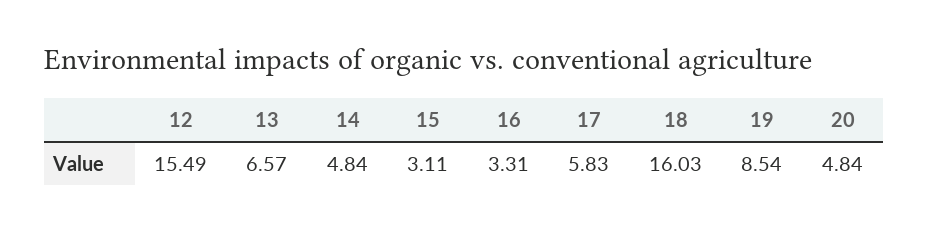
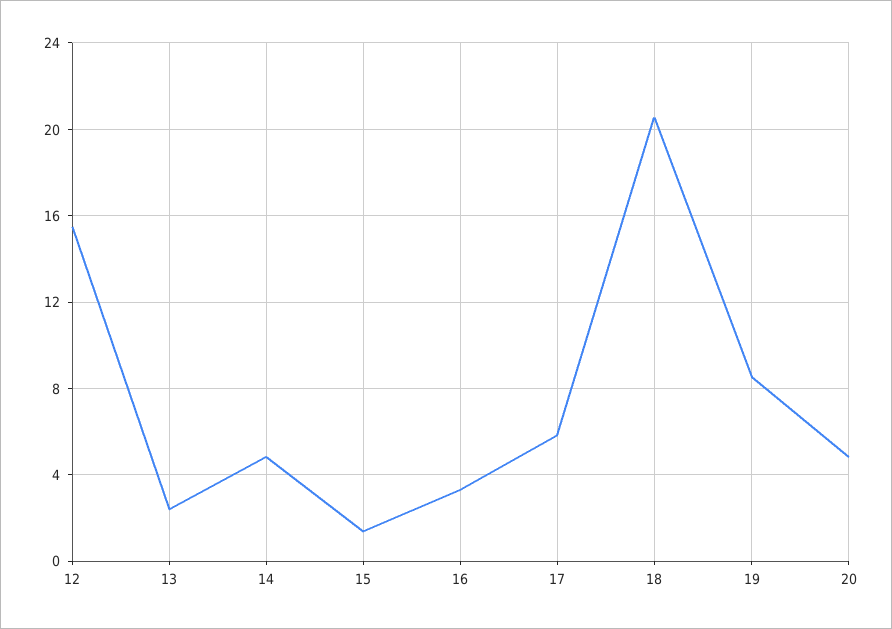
  {
    "12": 15.49,
-   "13": 6.57,
+   "13": 2.5,
    "14": 4.84,
-   "15": 3.11,
+   "15": 1.5,
    "16": 3.31,
    "17": 5.83,
-   "18": 16.03,
+   "18": 20.5,
    "19": 8.54,
    "20": 4.84
  }

